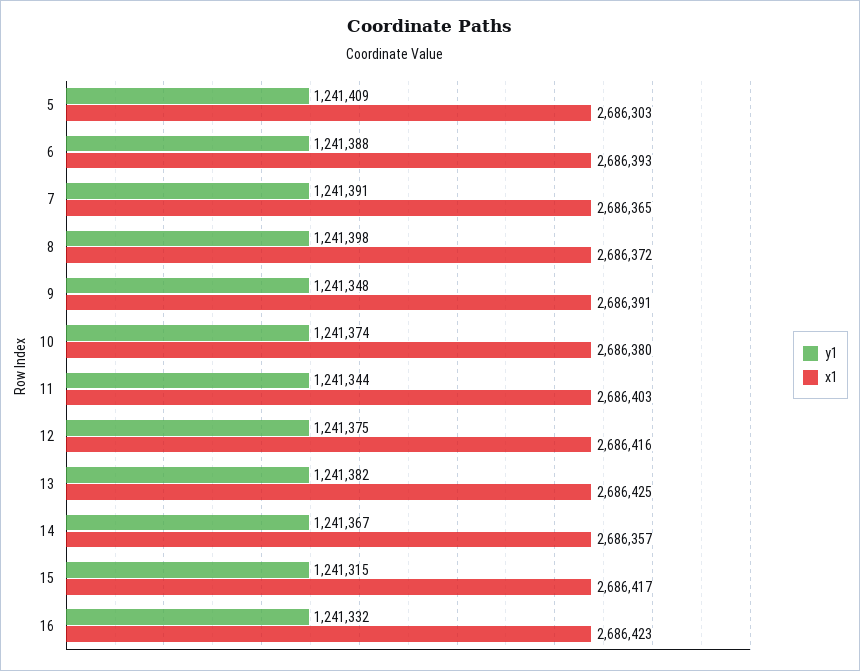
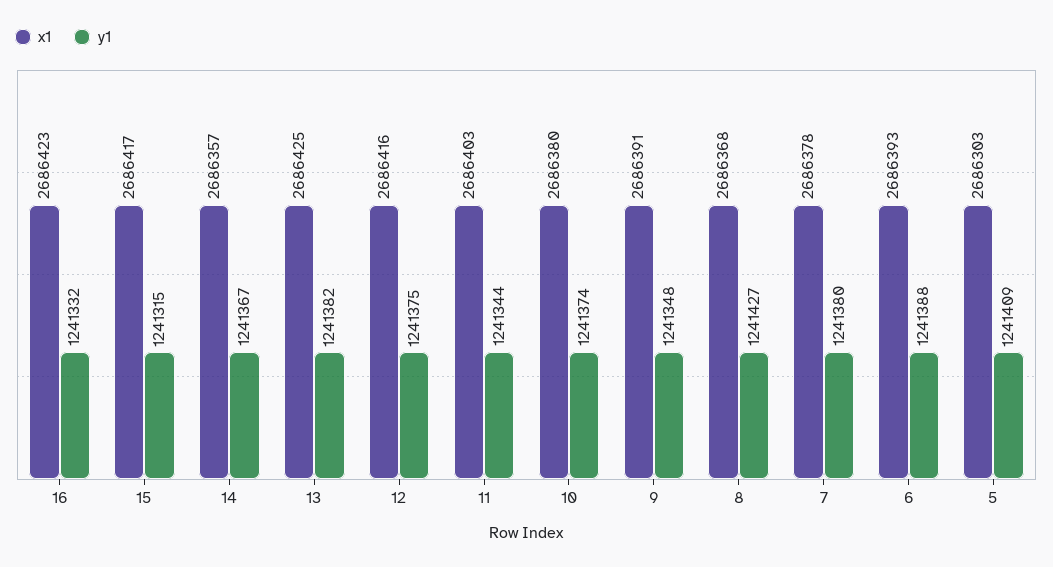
  {
    "y1": {
      "5": 1241409,
      "6": 1241388,
-     "7": 1241391,
+     "7": 1241380,
-     "8": 1241398,
+     "8": 1241427,
      "9": 1241348,
      "10": 1241374,
      "11": 1241344,
      "12": 1241375,
      "13": 1241382,
      "14": 1241367,
      "15": 1241315,
      "16": 1241332
    },
    "x1": {
      "5": 2686303,
      "6": 2686393,
-     "7": 2686365,
+     "7": 2686378,
-     "8": 2686372,
+     "8": 2686368,
      "9": 2686391,
      "10": 2686380,
      "11": 2686403,
      "12": 2686416,
      "13": 2686425,
      "14": 2686357,
      "15": 2686417,
      "16": 2686423
    }
  }

